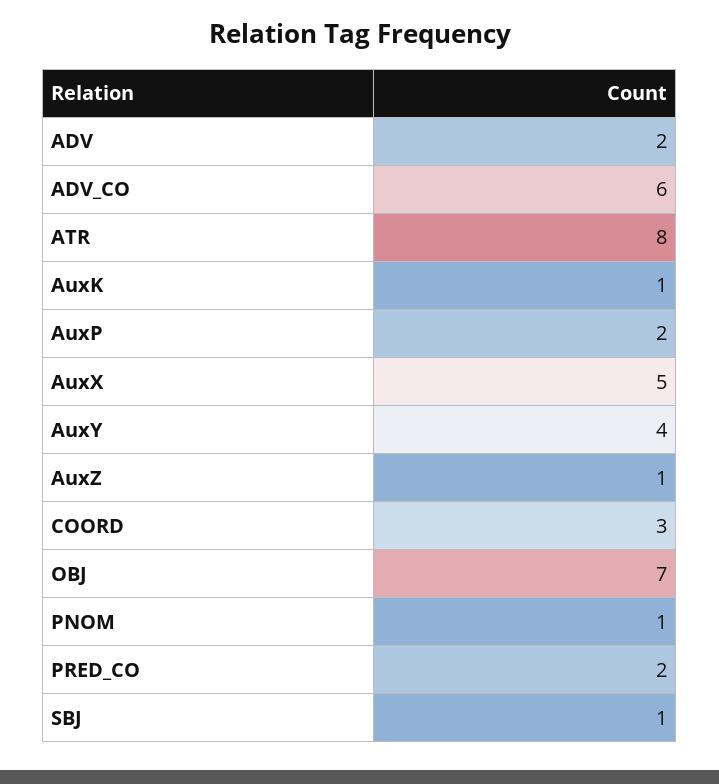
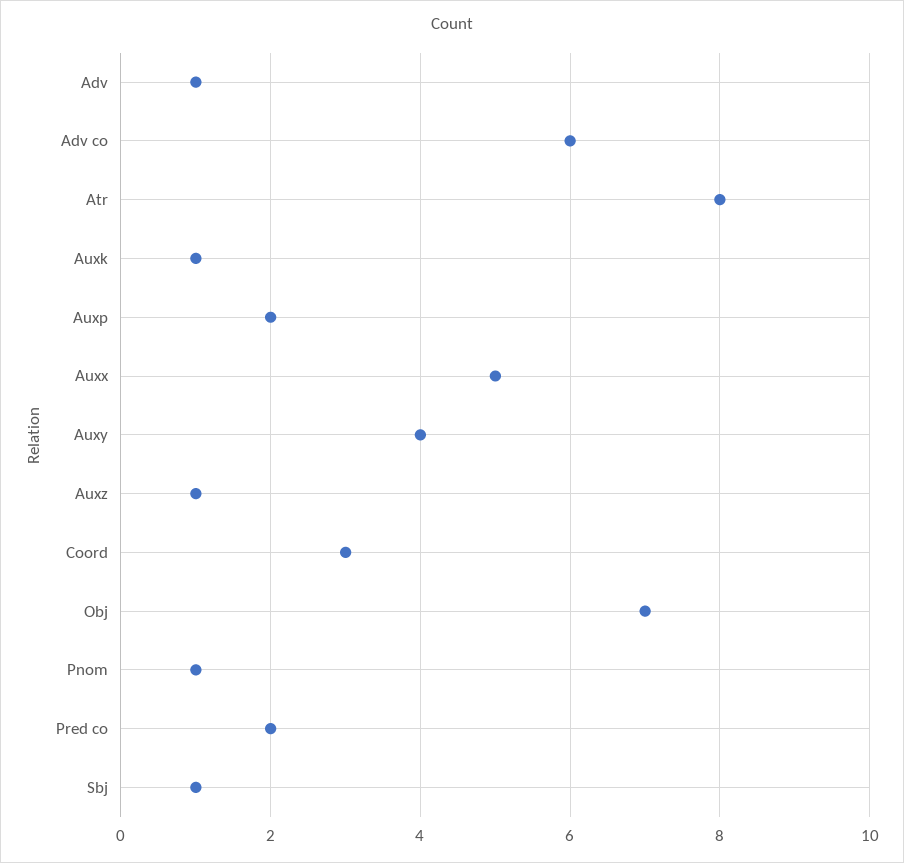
  {
-   "ADV": 2,
+   "ADV": 1,
    "ADV_CO": 6,
    "ATR": 8,
    "AuxK": 1,
    "AuxP": 2,
    "AuxX": 5,
    "AuxY": 4,
    "AuxZ": 1,
    "COORD": 3,
    "OBJ": 7,
    "PNOM": 1,
    "PRED_CO": 2,
    "SBJ": 1
  }

